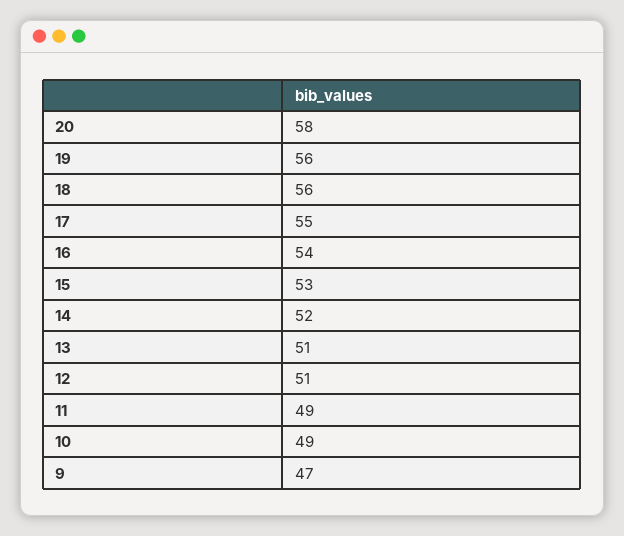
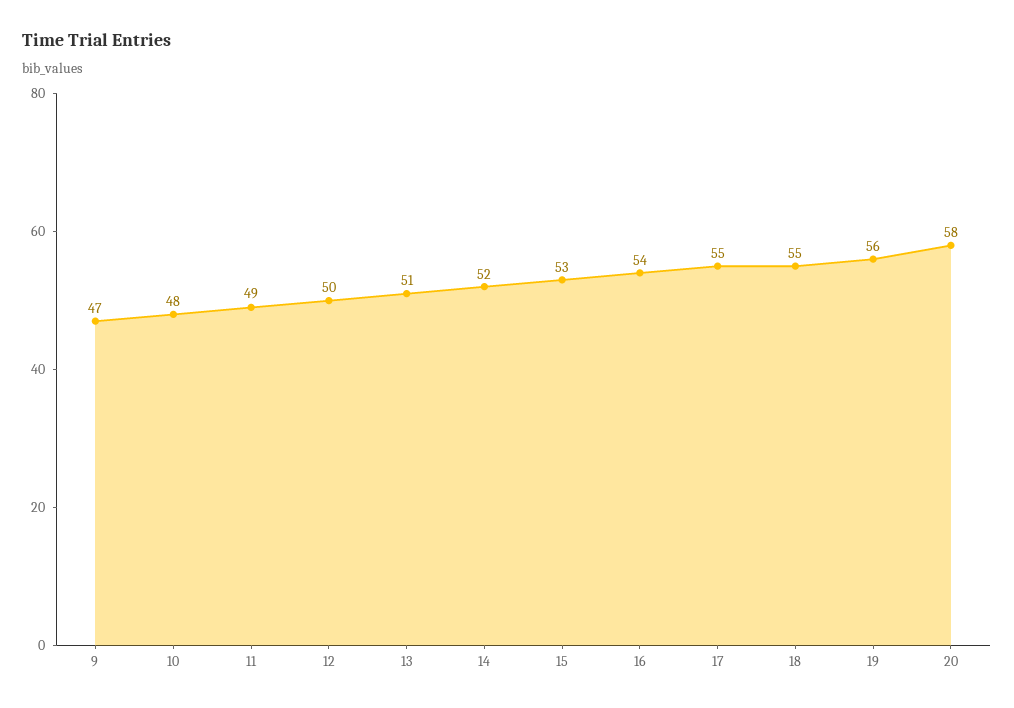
  {
    "20": 58,
    "19": 56,
-   "18": 56,
+   "18": 55,
    "17": 55,
    "16": 54,
    "15": 53,
    "14": 52,
    "13": 51,
-   "12": 51,
+   "12": 50,
    "11": 49,
-   "10": 49,
+   "10": 48,
    "9": 47
  }

